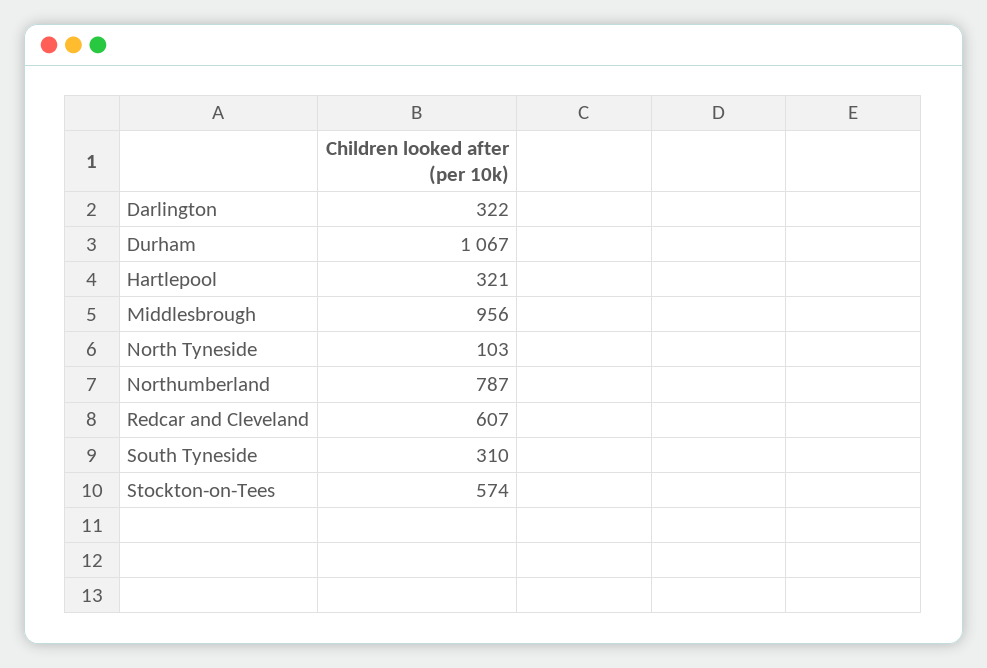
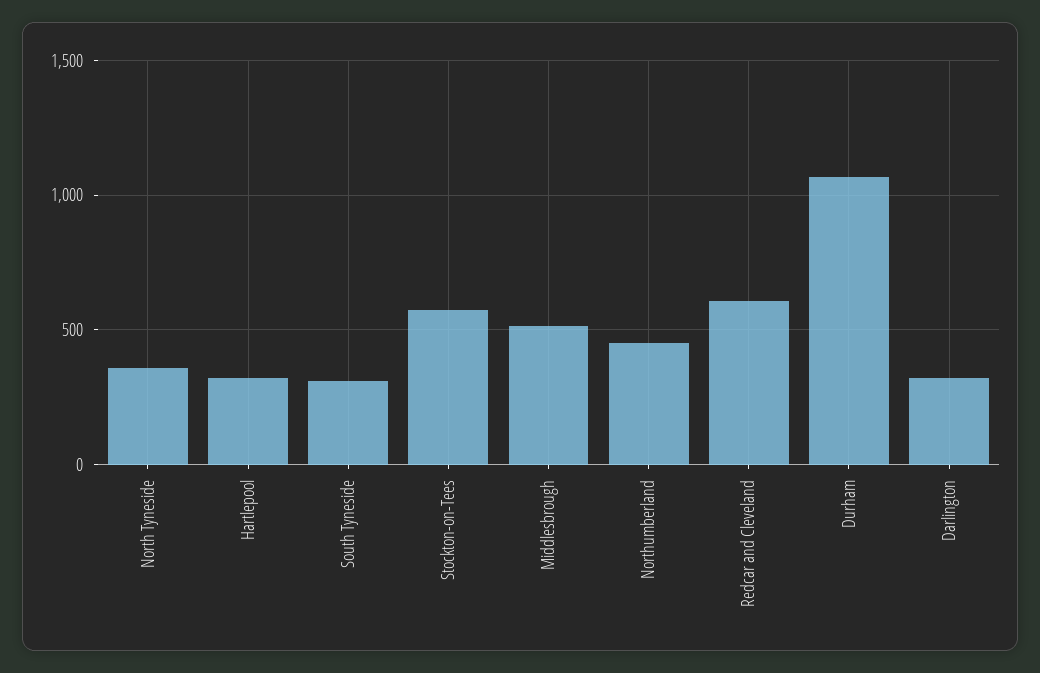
  {
    "Darlington": 322,
    "Durham": 1067,
    "Hartlepool": 321,
-   "Middlesbrough": 956,
+   "Middlesbrough": 500,
-   "North Tyneside": 103,
+   "North Tyneside": 350,
-   "Northumberland": 787,
+   "Northumberland": 450,
    "Redcar and Cleveland": 607,
    "South Tyneside": 310,
    "Stockton-on-Tees": 574
  }

